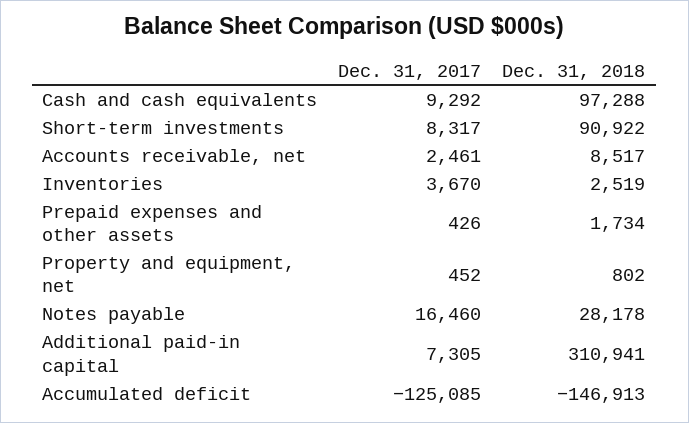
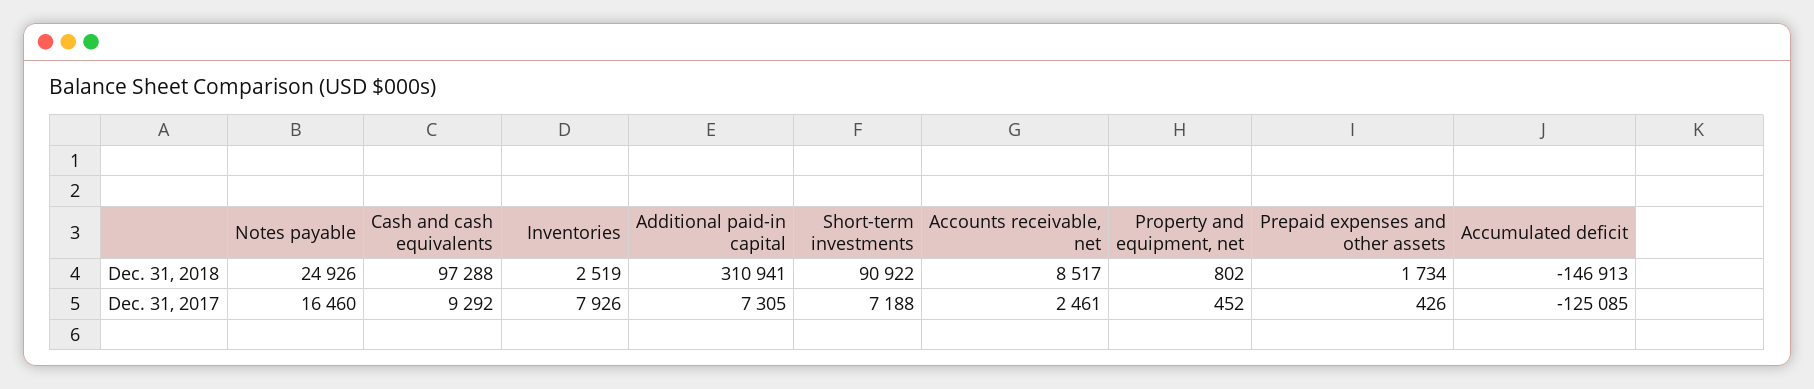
  {
    "Dec. 31, 2017": {
      "Cash and cash equivalents": 9292,
-     "Short-term investments": 8317,
+     "Short-term investments": 7188,
      "Accounts receivable, net": 2461,
-     "Inventories": 3670,
+     "Inventories": 7926,
      "Prepaid expenses and other assets": 426,
      "Property and equipment, net": 452,
      "Notes payable": 16460,
      "Additional paid-in capital": 7305,
      "Accumulated deficit": -125085
    },
    "Dec. 31, 2018": {
      "Cash and cash equivalents": 97288,
      "Short-term investments": 90922,
      "Accounts receivable, net": 8517,
      "Inventories": 2519,
      "Prepaid expenses and other assets": 1734,
      "Property and equipment, net": 802,
-     "Notes payable": 28178,
+     "Notes payable": 24926,
      "Additional paid-in capital": 310941,
      "Accumulated deficit": -146913
    }
  }

